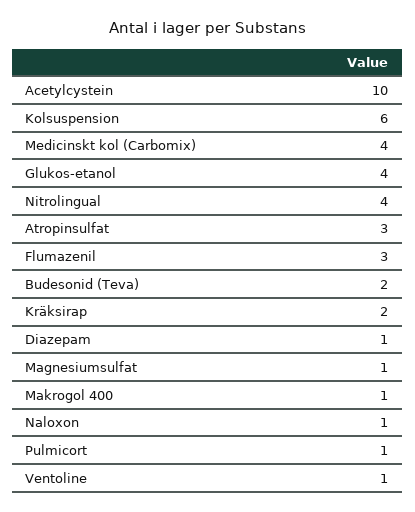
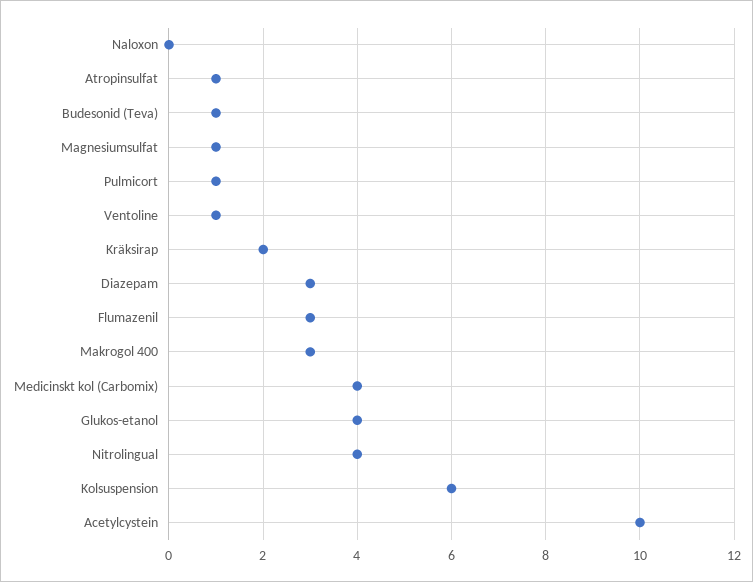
  {
    "Acetylcystein": 10,
    "Kolsuspension": 6,
    "Medicinskt kol (Carbomix)": 4,
    "Glukos-etanol": 4,
    "Nitrolingual": 4,
-   "Atropinsulfat": 3,
+   "Atropinsulfat": 1,
    "Flumazenil": 3,
-   "Budesonid (Teva)": 2,
+   "Budesonid (Teva)": 1,
    "Kräksirap": 2,
-   "Diazepam": 1,
+   "Diazepam": 3,
    "Magnesiumsulfat": 1,
-   "Makrogol 400": 1,
+   "Makrogol 400": 3,
-   "Naloxon": 1,
+   "Naloxon": 0,
    "Pulmicort": 1,
    "Ventoline": 1
  }

